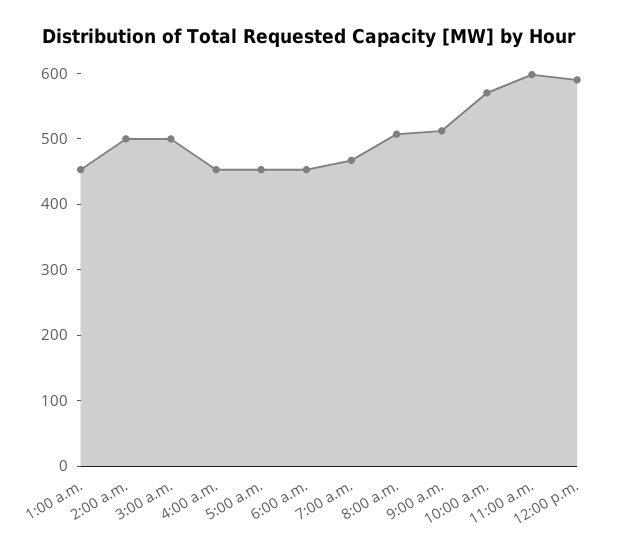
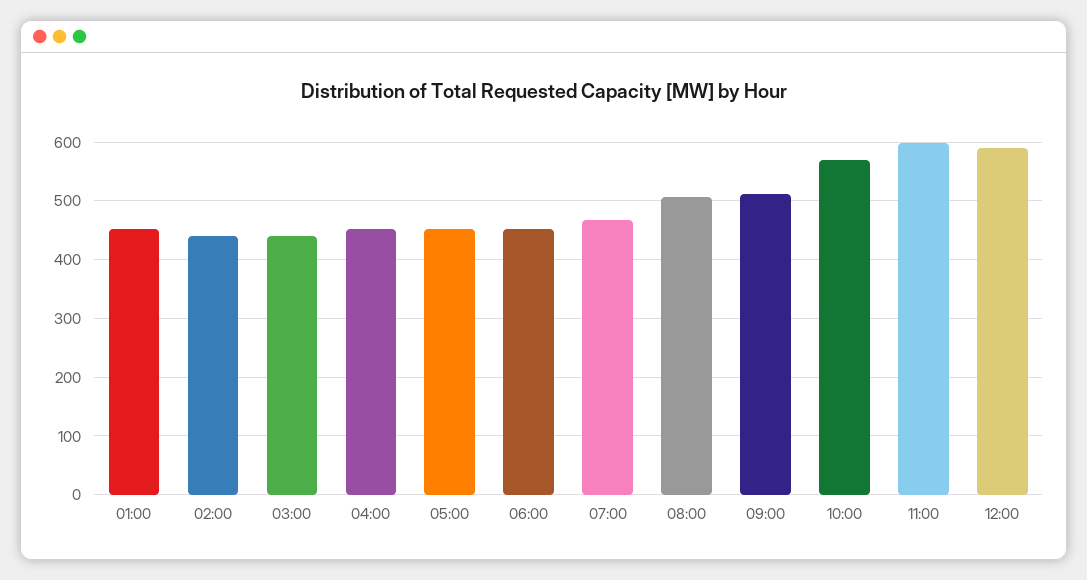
  {
    "1:00 a.m.": 460,
-   "2:00 a.m.": 500,
+   "2:00 a.m.": 440,
-   "3:00 a.m.": 500,
+   "3:00 a.m.": 440,
    "4:00 a.m.": 460,
    "5:00 a.m.": 460,
    "6:00 a.m.": 460,
    "7:00 a.m.": 460,
    "8:00 a.m.": 500,
    "9:00 a.m.": 520,
    "10:00 a.m.": 580,
    "11:00 a.m.": 600,
    "12:00 p.m.": 600
  }

